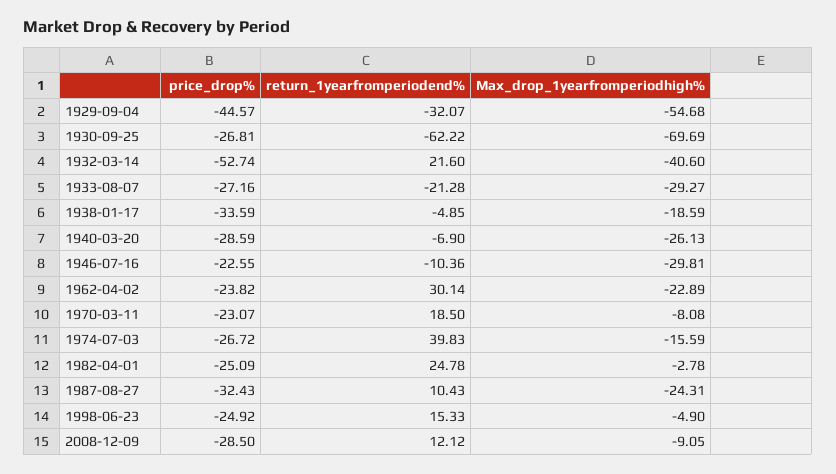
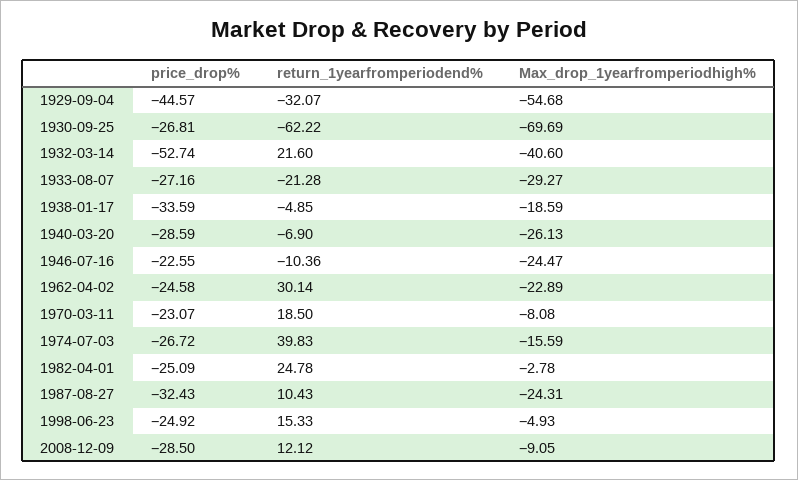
  {
    "price_drop%": {
      "1929-09-04": -44.57,
      "1930-09-25": -26.81,
      "1932-03-14": -52.74,
      "1933-08-07": -27.16,
      "1938-01-17": -33.59,
      "1940-03-20": -28.59,
      "1946-07-16": -22.55,
-     "1962-04-02": -23.82,
+     "1962-04-02": -24.58,
      "1970-03-11": -23.07,
      "1974-07-03": -26.72,
      "1982-04-01": -25.09,
      "1987-08-27": -32.43,
      "1998-06-23": -24.92,
      "2008-12-09": -28.5
    },
    "return_1yearfromperiodend%": {
      "1929-09-04": -32.07,
      "1930-09-25": -62.22,
      "1932-03-14": 21.6,
      "1933-08-07": -21.28,
      "1938-01-17": -4.85,
      "1940-03-20": -6.9,
      "1946-07-16": -10.36,
      "1962-04-02": 30.14,
      "1970-03-11": 18.5,
      "1974-07-03": 39.83,
      "1982-04-01": 24.78,
      "1987-08-27": 10.43,
      "1998-06-23": 15.33,
      "2008-12-09": 12.12
    },
    "Max_drop_1yearfromperiodhigh%": {
      "1929-09-04": -54.68,
      "1930-09-25": -69.69,
      "1932-03-14": -40.6,
      "1933-08-07": -29.27,
      "1938-01-17": -18.59,
      "1940-03-20": -26.13,
-     "1946-07-16": -29.81,
+     "1946-07-16": -24.47,
      "1962-04-02": -22.89,
      "1970-03-11": -8.08,
      "1974-07-03": -15.59,
      "1982-04-01": -2.78,
      "1987-08-27": -24.31,
-     "1998-06-23": -4.9,
+     "1998-06-23": -4.93,
      "2008-12-09": -9.05
    }
  }

